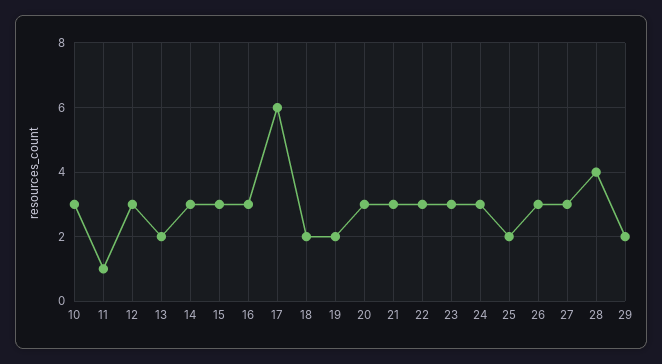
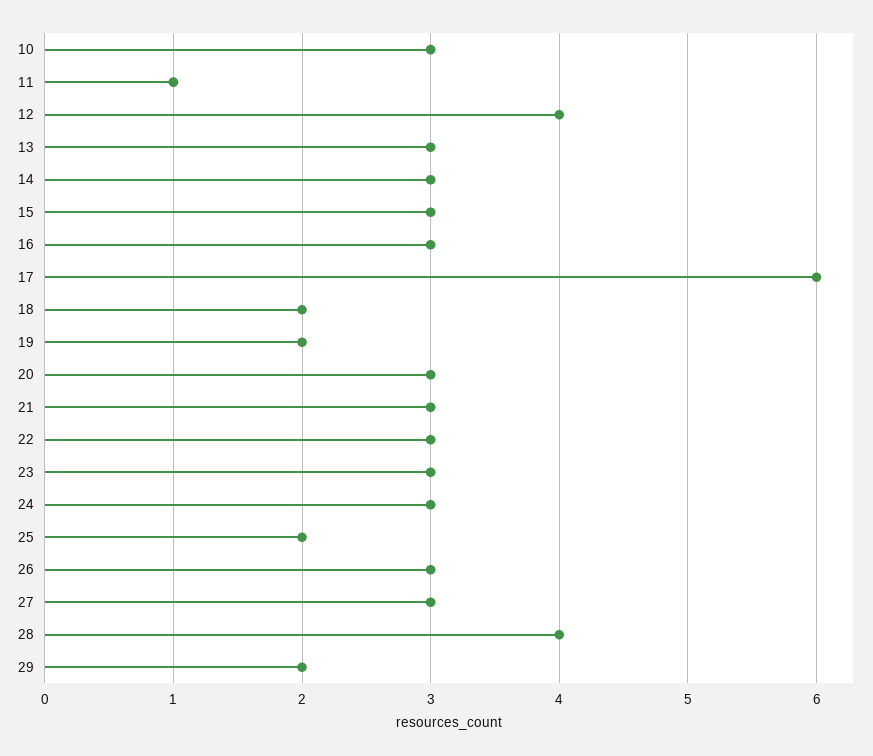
  {
    "10": 3,
    "11": 1,
-   "12": 3,
+   "12": 4,
-   "13": 2,
+   "13": 3,
    "14": 3,
    "15": 3,
    "16": 3,
    "17": 6,
    "18": 2,
    "19": 2,
    "20": 3,
    "21": 3,
    "22": 3,
    "23": 3,
    "24": 3,
    "25": 2,
    "26": 3,
    "27": 3,
    "28": 4,
    "29": 2
  }

